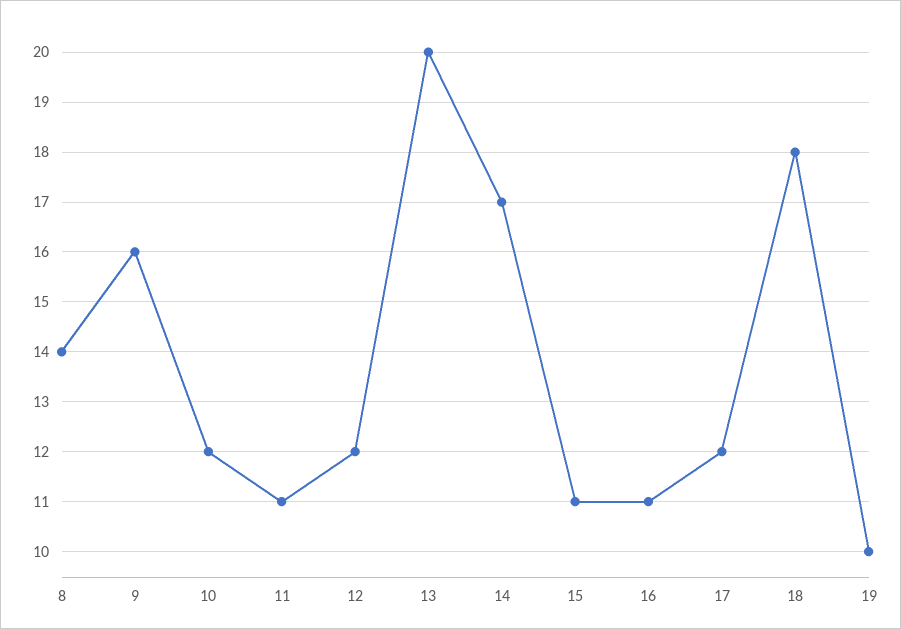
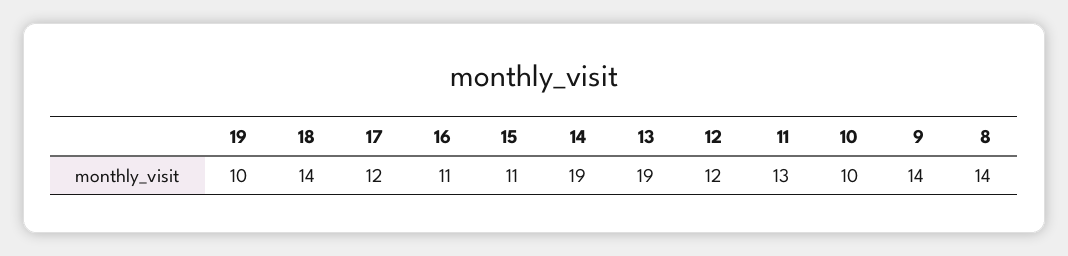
  {
    "8": 14,
-   "9": 16,
+   "9": 14,
-   "10": 12,
+   "10": 10,
-   "11": 11,
+   "11": 13,
    "12": 12,
-   "13": 20,
+   "13": 19,
-   "14": 17,
+   "14": 19,
    "15": 11,
    "16": 11,
    "17": 12,
-   "18": 18,
+   "18": 14,
    "19": 10
  }

